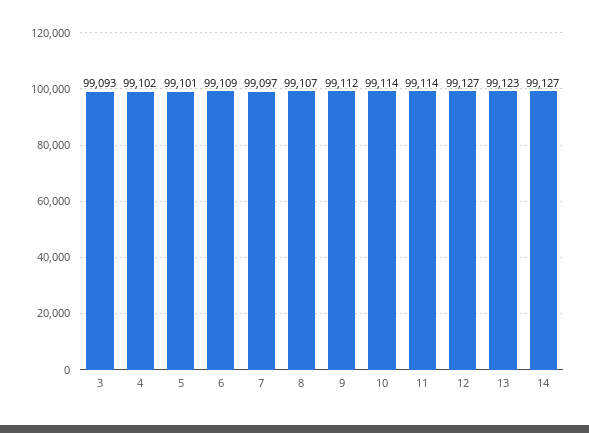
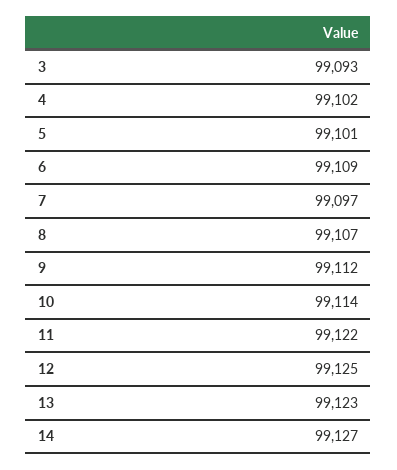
  {
    "3": 99093,
    "4": 99102,
    "5": 99101,
    "6": 99109,
    "7": 99097,
    "8": 99107,
    "9": 99112,
    "10": 99114,
-   "11": 99114,
+   "11": 99122,
-   "12": 99127,
+   "12": 99125,
    "13": 99123,
    "14": 99127
  }

